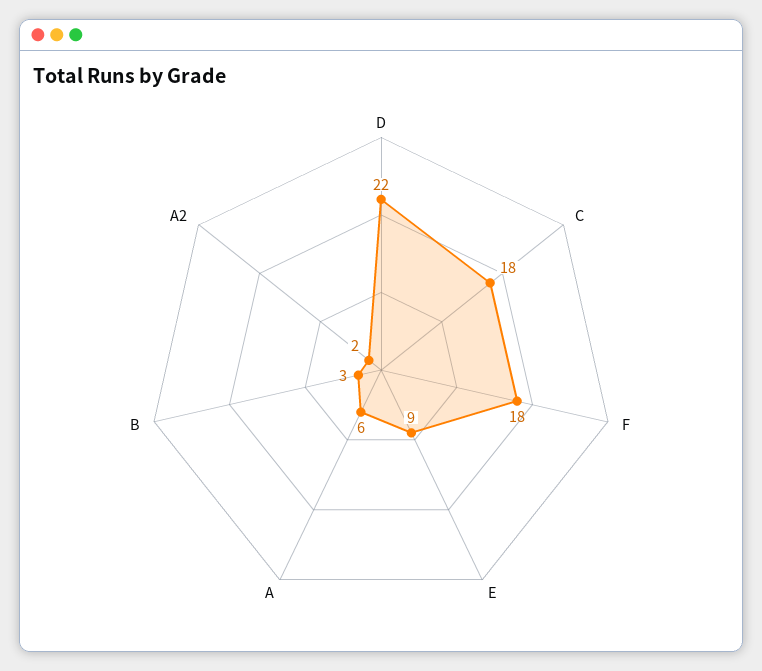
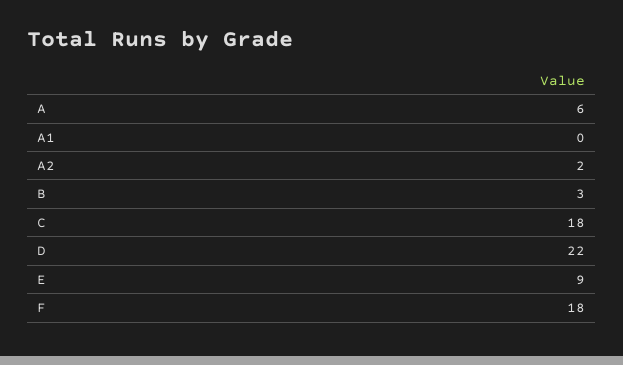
  {
    "D": 22,
    "C": 18,
    "F": 18,
    "E": 9,
    "A": 6,
    "B": 3,
-   "A2": 2
+   "A2": 2,
+   "A1": 0
  }

